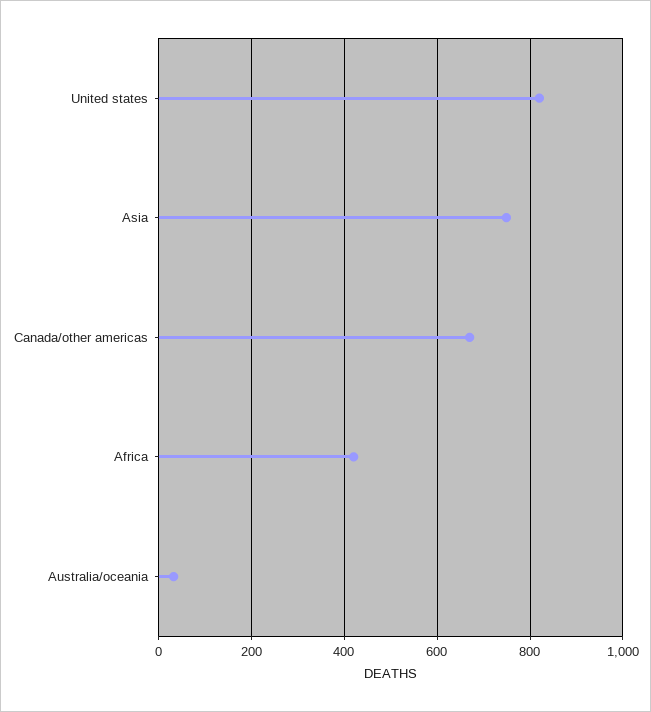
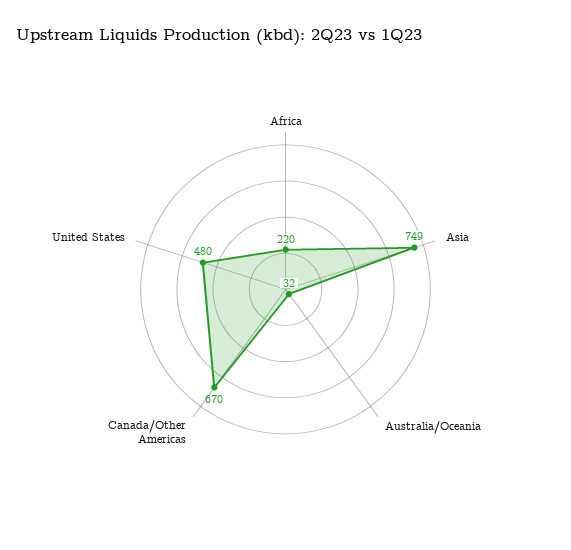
  {
-   "United states": 820,
+   "United states": 480,
    "Asia": 749,
    "Canada/other americas": 670,
-   "Africa": 420,
+   "Africa": 220,
    "Australia/oceania": 32
  }

